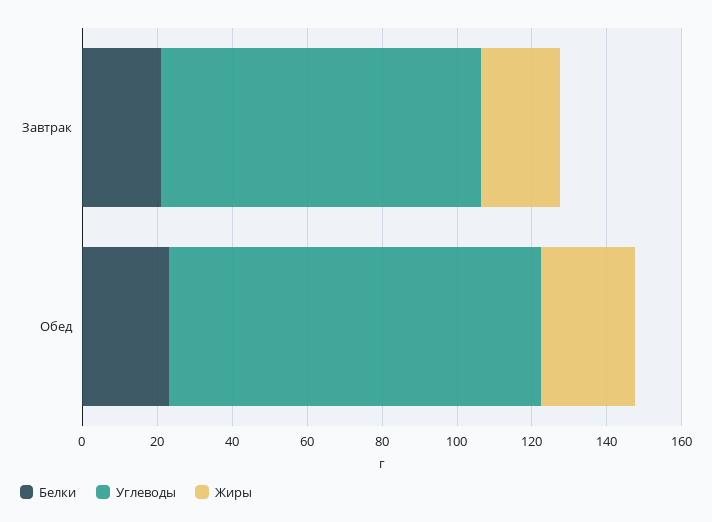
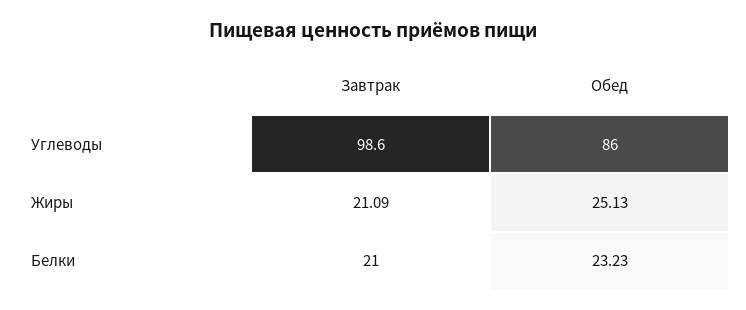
  {
    "Белки": {
      "Завтрак": 21,
      "Обед": 23.23
    },
    "Углеводы": {
-     "Завтрак": 85,
+     "Завтрак": 98.6,
-     "Обед": 100
+     "Обед": 86
    },
    "Жиры": {
      "Завтрак": 21.09,
      "Обед": 25.13
    }
  }

